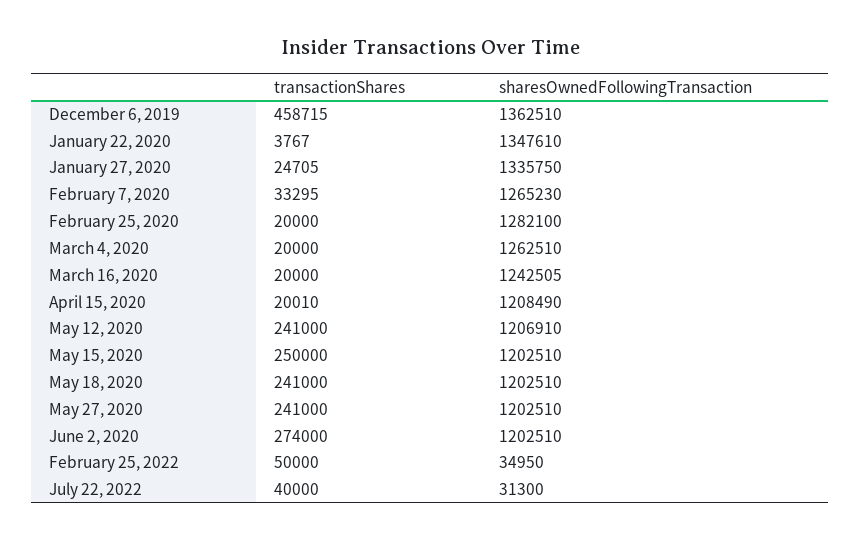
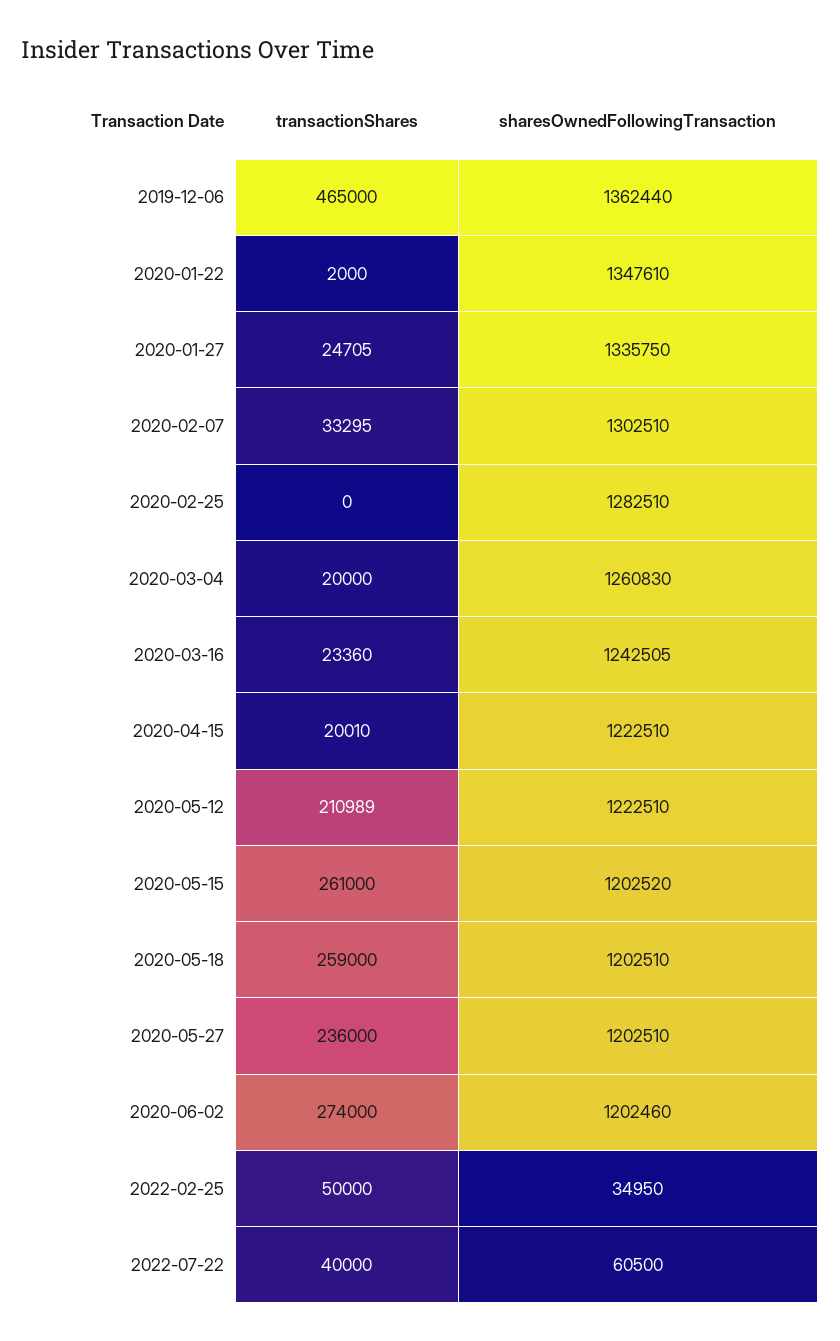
  {
    "transactionShares": {
-     "December 6, 2019": 458715,
+     "December 6, 2019": 465000,
-     "January 22, 2020": 3767,
+     "January 22, 2020": 2000,
      "January 27, 2020": 24705,
      "February 7, 2020": 33295,
-     "February 25, 2020": 20000,
+     "February 25, 2020": 0,
      "March 4, 2020": 20000,
-     "March 16, 2020": 20000,
+     "March 16, 2020": 23360,
      "April 15, 2020": 20010,
-     "May 12, 2020": 241000,
+     "May 12, 2020": 210989,
-     "May 15, 2020": 250000,
+     "May 15, 2020": 261000,
-     "May 18, 2020": 241000,
+     "May 18, 2020": 259000,
-     "May 27, 2020": 241000,
+     "May 27, 2020": 236000,
      "June 2, 2020": 274000,
      "February 25, 2022": 50000,
      "July 22, 2022": 40000
    },
    "sharesOwnedFollowingTransaction": {
-     "December 6, 2019": 1362510,
+     "December 6, 2019": 1362440,
      "January 22, 2020": 1347610,
      "January 27, 2020": 1335750,
-     "February 7, 2020": 1265230,
+     "February 7, 2020": 1302510,
-     "February 25, 2020": 1282100,
+     "February 25, 2020": 1282510,
-     "March 4, 2020": 1262510,
+     "March 4, 2020": 1260830,
      "March 16, 2020": 1242505,
-     "April 15, 2020": 1208490,
+     "April 15, 2020": 1222510,
-     "May 12, 2020": 1206910,
+     "May 12, 2020": 1222510,
-     "May 15, 2020": 1202510,
+     "May 15, 2020": 1202520,
      "May 18, 2020": 1202510,
      "May 27, 2020": 1202510,
-     "June 2, 2020": 1202510,
+     "June 2, 2020": 1202460,
      "February 25, 2022": 34950,
-     "July 22, 2022": 31300
+     "July 22, 2022": 60500
    }
  }

